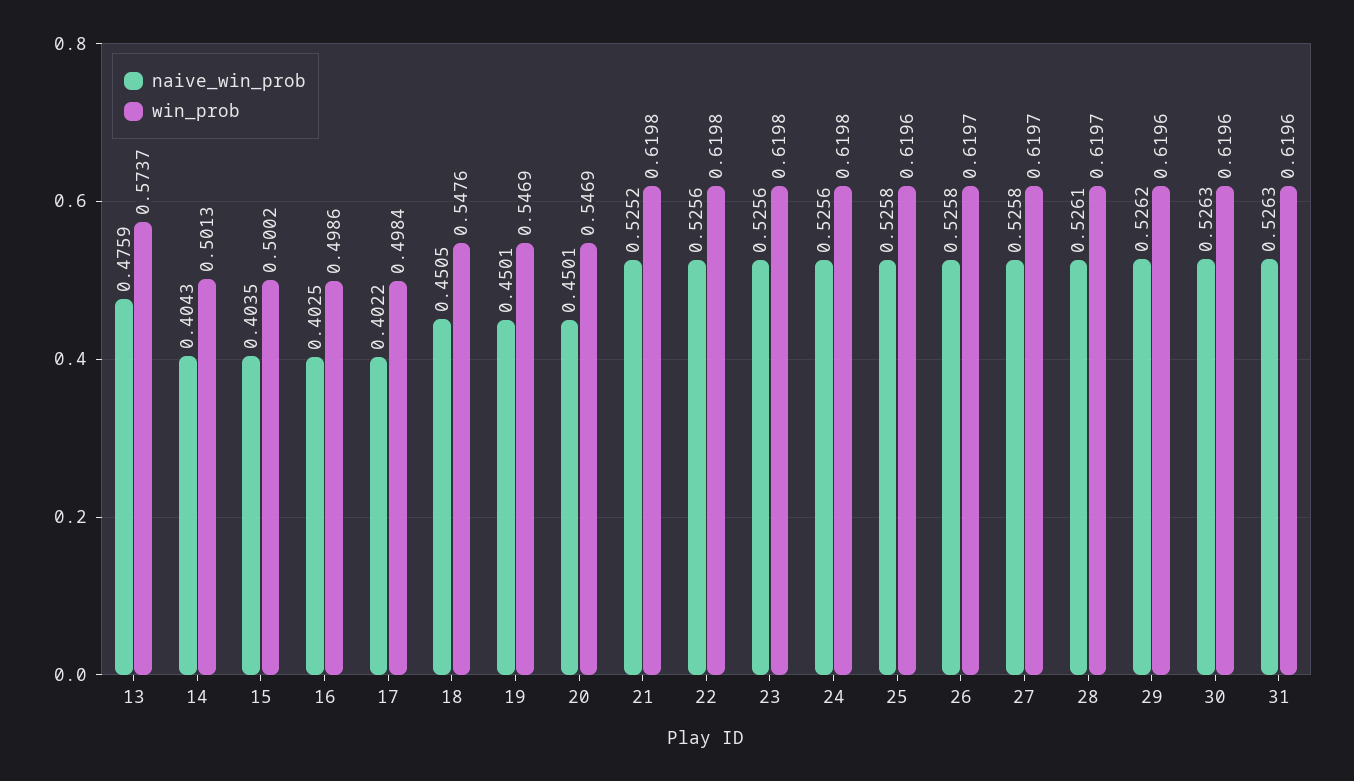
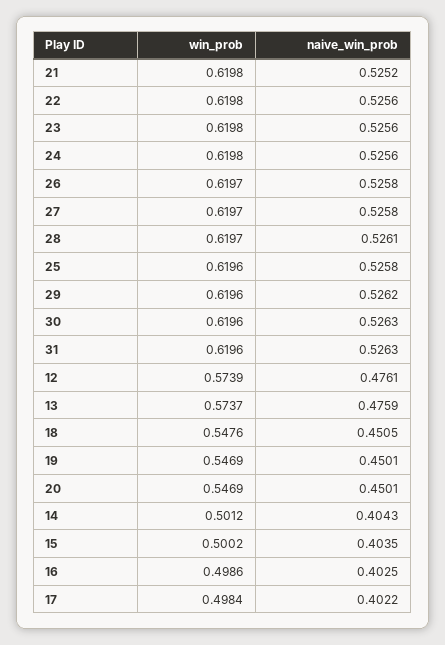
  {
    "naive_win_prob": {
      "13": 0.4759,
      "14": 0.4043,
      "15": 0.4035,
      "16": 0.4025,
      "17": 0.4022,
      "18": 0.4505,
      "19": 0.4501,
      "20": 0.4501,
      "21": 0.5252,
      "22": 0.5256,
      "23": 0.5256,
      "24": 0.5256,
      "25": 0.5258,
      "26": 0.5258,
      "27": 0.5258,
      "28": 0.5261,
      "29": 0.5262,
      "30": 0.5263,
-     "31": 0.5263
+     "31": 0.5263,
+     "12": 0.4761
    },
    "win_prob": {
      "13": 0.5737,
-     "14": 0.5013,
+     "14": 0.5012,
      "15": 0.5002,
      "16": 0.4986,
      "17": 0.4984,
      "18": 0.5476,
      "19": 0.5469,
      "20": 0.5469,
      "21": 0.6198,
      "22": 0.6198,
      "23": 0.6198,
      "24": 0.6198,
      "25": 0.6196,
      "26": 0.6197,
      "27": 0.6197,
      "28": 0.6197,
      "29": 0.6196,
      "30": 0.6196,
-     "31": 0.6196
+     "31": 0.6196,
+     "12": 0.5739
    }
  }

